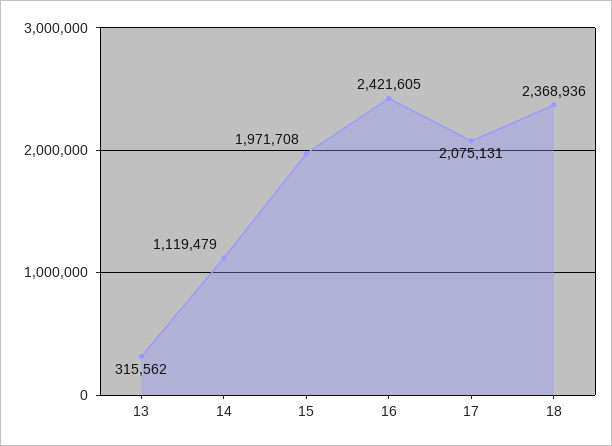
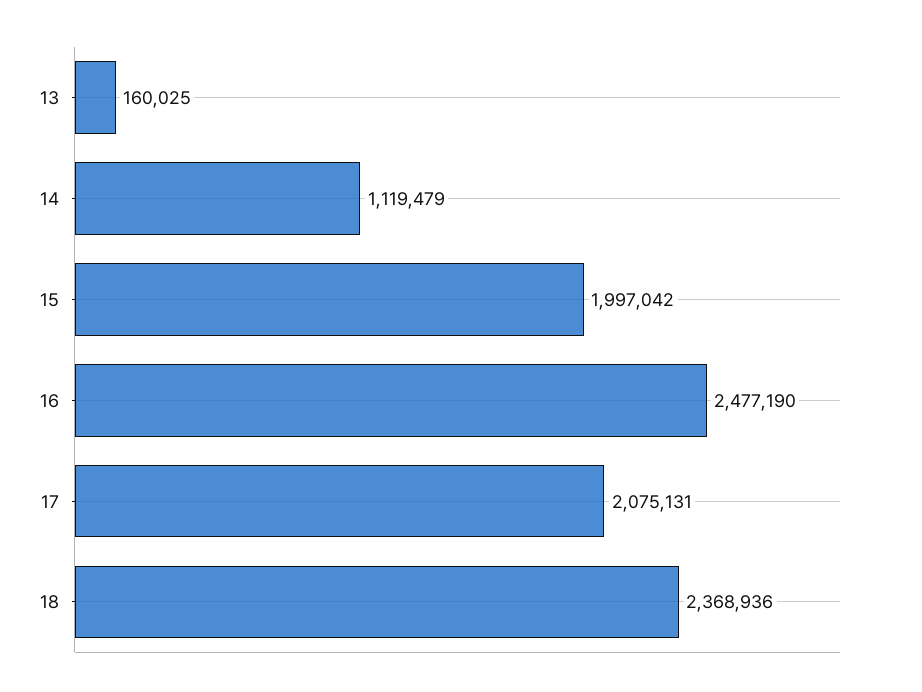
  {
-   "13": 315562,
+   "13": 160025,
    "14": 1119479,
-   "15": 1971708,
+   "15": 1997042,
-   "16": 2421605,
+   "16": 2477190,
    "17": 2075131,
    "18": 2368936
  }

